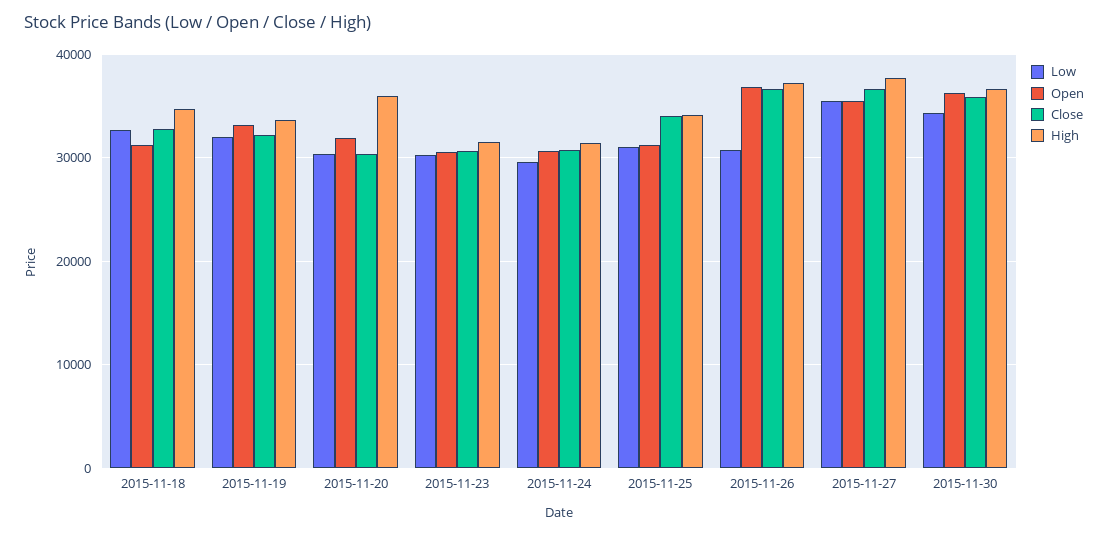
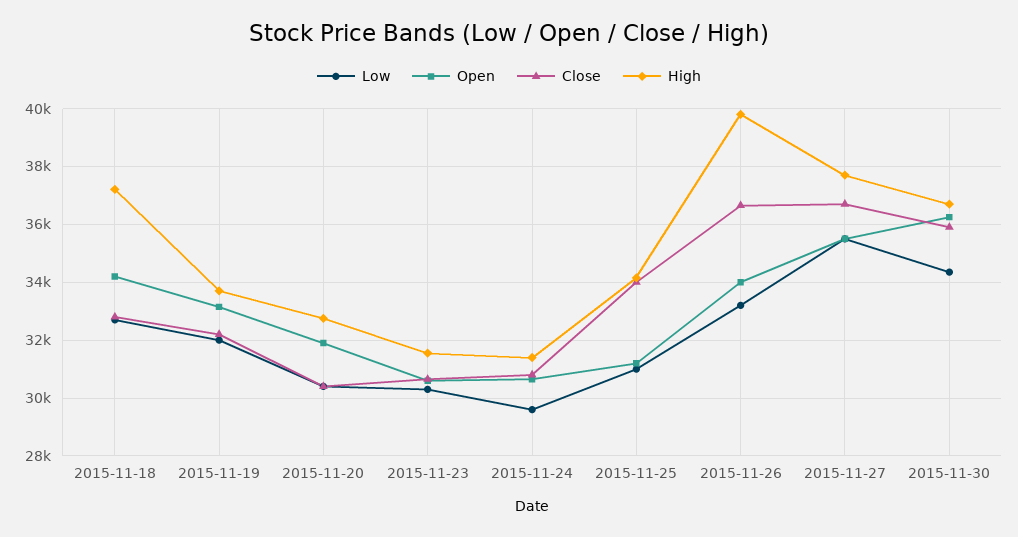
  {
    "Low": {
      "2015-11-18": 32750,
      "2015-11-19": 32000,
      "2015-11-20": 30500,
      "2015-11-23": 30250,
      "2015-11-24": 29500,
      "2015-11-25": 31000,
-     "2015-11-26": 31000,
+     "2015-11-26": 33250,
      "2015-11-27": 35500,
      "2015-11-30": 34250
    },
    "Open": {
-     "2015-11-18": 31000,
+     "2015-11-18": 34250,
      "2015-11-19": 33250,
      "2015-11-20": 32000,
      "2015-11-23": 30500,
      "2015-11-24": 30750,
      "2015-11-25": 31250,
-     "2015-11-26": 37000,
+     "2015-11-26": 34000,
      "2015-11-27": 35500,
      "2015-11-30": 36250
    },
    "Close": {
      "2015-11-18": 32750,
      "2015-11-19": 32250,
      "2015-11-20": 30500,
      "2015-11-23": 30750,
      "2015-11-24": 30750,
      "2015-11-25": 34000,
      "2015-11-26": 36750,
      "2015-11-27": 36750,
      "2015-11-30": 36000
    },
    "High": {
-     "2015-11-18": 35000,
+     "2015-11-18": 37250,
      "2015-11-19": 33750,
-     "2015-11-20": 36000,
+     "2015-11-20": 32750,
      "2015-11-23": 31500,
      "2015-11-24": 31500,
      "2015-11-25": 34250,
-     "2015-11-26": 37000,
+     "2015-11-26": 39750,
      "2015-11-27": 37750,
      "2015-11-30": 36750
    }
  }

